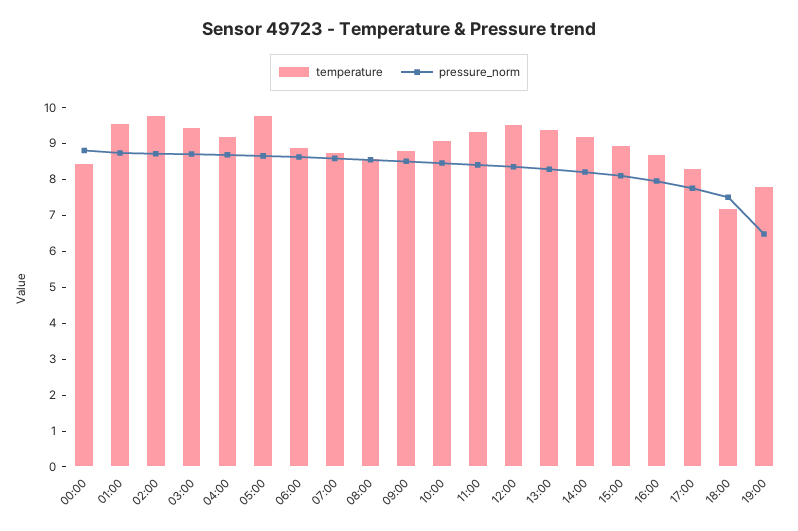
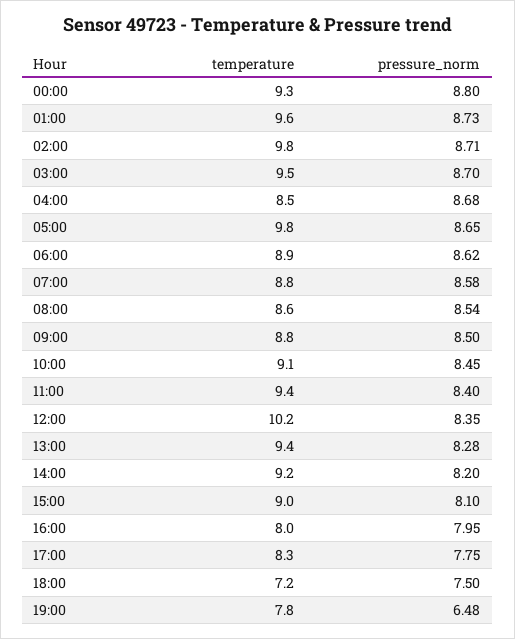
  {
    "temperature": {
-     "00:00": 8.5,
+     "00:00": 9.3,
      "01:00": 9.6,
      "02:00": 9.8,
      "03:00": 9.5,
-     "04:00": 9.25,
+     "04:00": 8.5,
      "05:00": 9.8,
      "06:00": 8.9,
      "07:00": 8.8,
      "08:00": 8.6,
      "09:00": 8.8,
      "10:00": 9.1,
      "11:00": 9.4,
-     "12:00": 9.5,
+     "12:00": 10.2,
      "13:00": 9.4,
      "14:00": 9.2,
      "15:00": 9,
-     "16:00": 8.75,
+     "16:00": 8,
      "17:00": 8.3,
      "18:00": 7.2,
      "19:00": 7.8
    },
    "pressure_norm": {
      "00:00": 8.8,
      "01:00": 8.73,
      "02:00": 8.71,
      "03:00": 8.7,
      "04:00": 8.68,
      "05:00": 8.65,
      "06:00": 8.62,
      "07:00": 8.58,
      "08:00": 8.54,
      "09:00": 8.5,
      "10:00": 8.45,
      "11:00": 8.4,
      "12:00": 8.35,
      "13:00": 8.28,
      "14:00": 8.2,
      "15:00": 8.1,
      "16:00": 7.95,
      "17:00": 7.75,
      "18:00": 7.5,
      "19:00": 6.48
    }
  }

